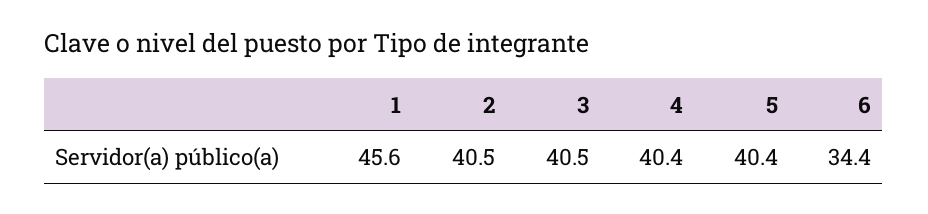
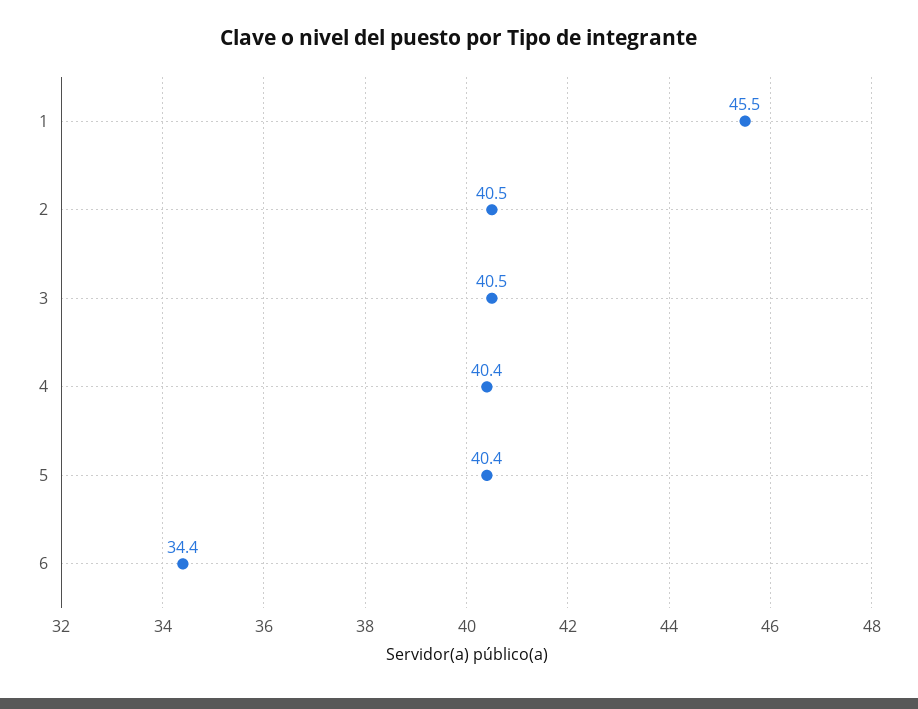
  {
-   "1": 45.6,
+   "1": 45.5,
    "2": 40.5,
    "3": 40.5,
    "4": 40.4,
    "5": 40.4,
    "6": 34.4
  }

